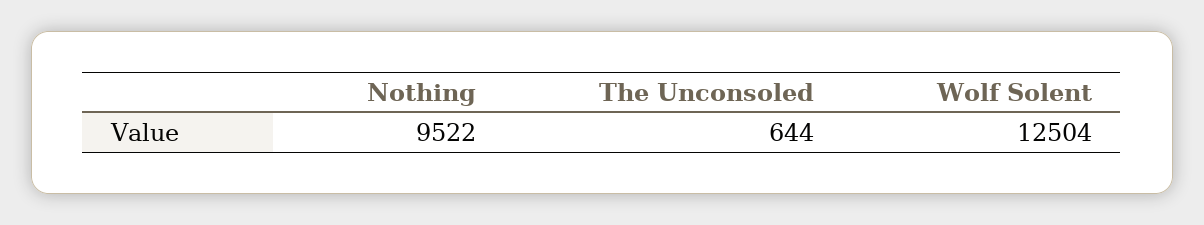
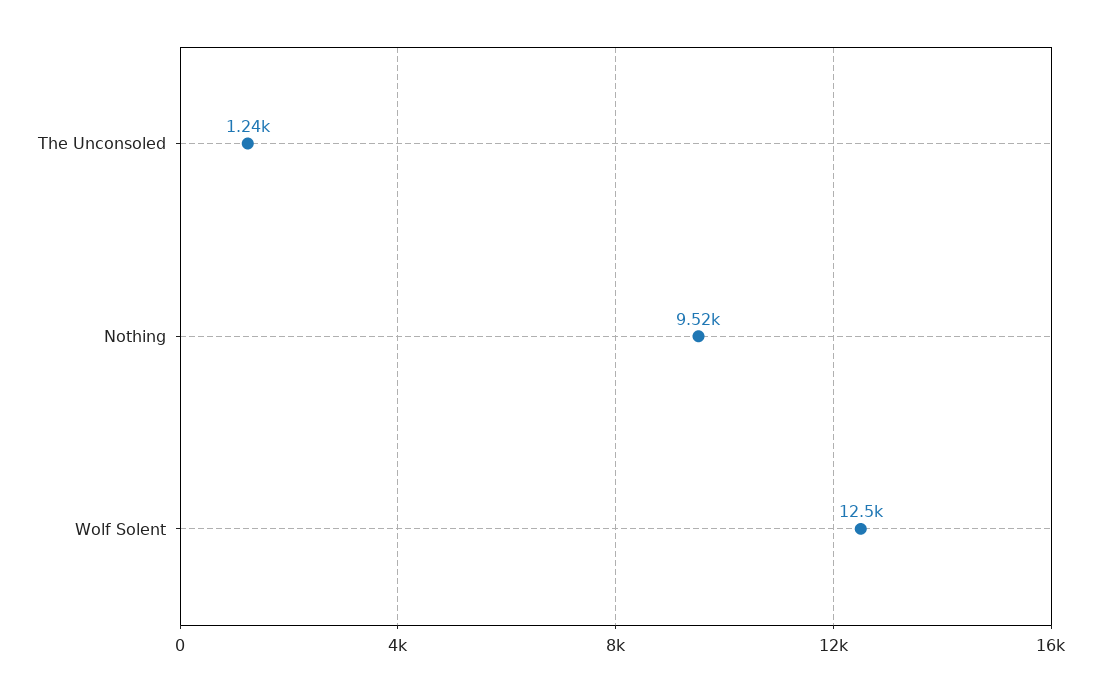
  {
    "Nothing": 9522,
-   "The Unconsoled": 644,
+   "The Unconsoled": 1240,
    "Wolf Solent": 12504
  }

